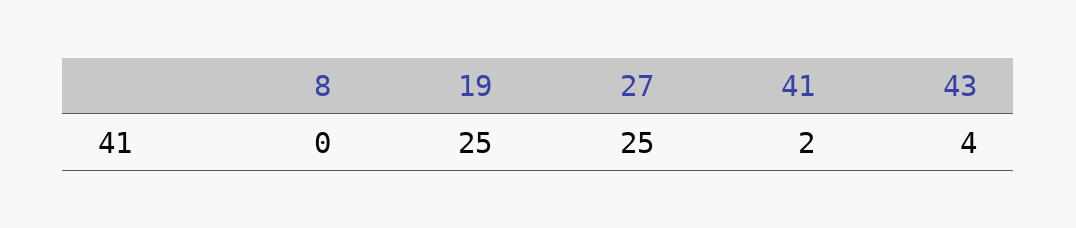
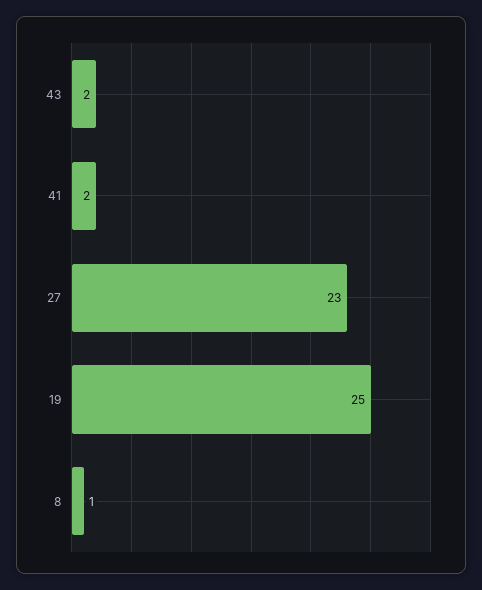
  {
-   "8": 0,
+   "8": 1,
    "19": 25,
-   "27": 25,
+   "27": 23,
    "41": 2,
-   "43": 4
+   "43": 2
  }

